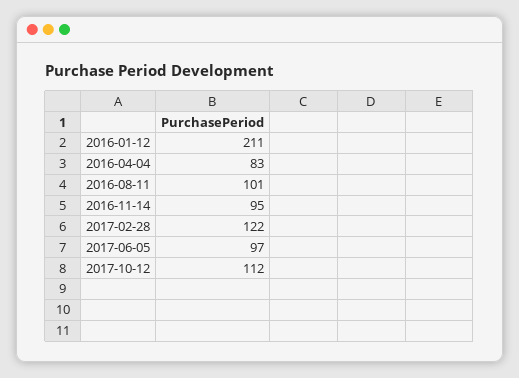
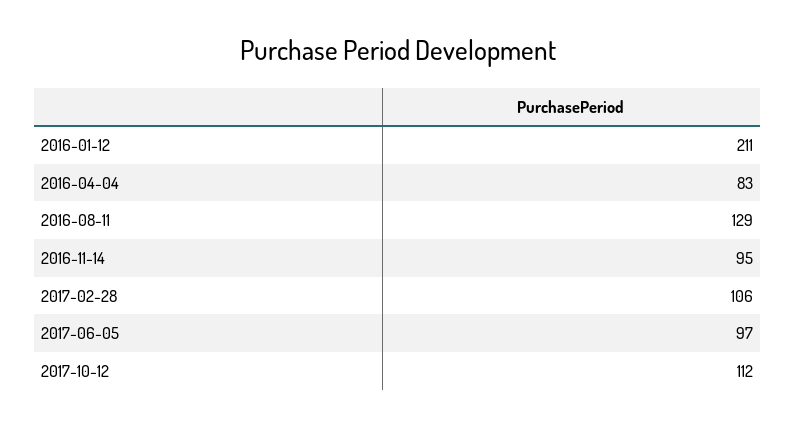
  {
    "2016-01-12": 211,
    "2016-04-04": 83,
-   "2016-08-11": 101,
+   "2016-08-11": 129,
    "2016-11-14": 95,
-   "2017-02-28": 122,
+   "2017-02-28": 106,
    "2017-06-05": 97,
    "2017-10-12": 112
  }

